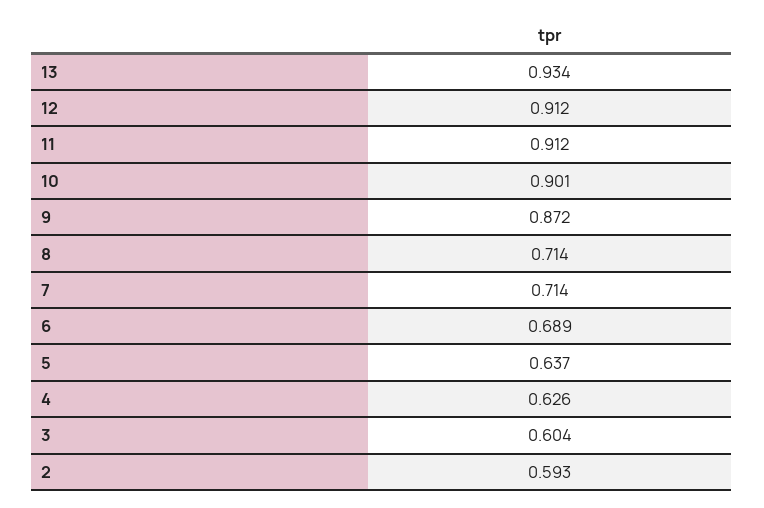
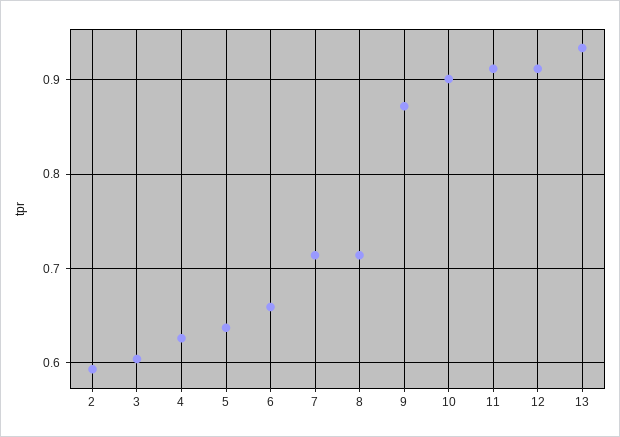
  {
    "13": 0.934,
    "12": 0.912,
    "11": 0.912,
    "10": 0.901,
    "9": 0.872,
    "8": 0.714,
    "7": 0.714,
-   "6": 0.689,
+   "6": 0.66,
    "5": 0.637,
    "4": 0.626,
    "3": 0.604,
    "2": 0.593
  }

